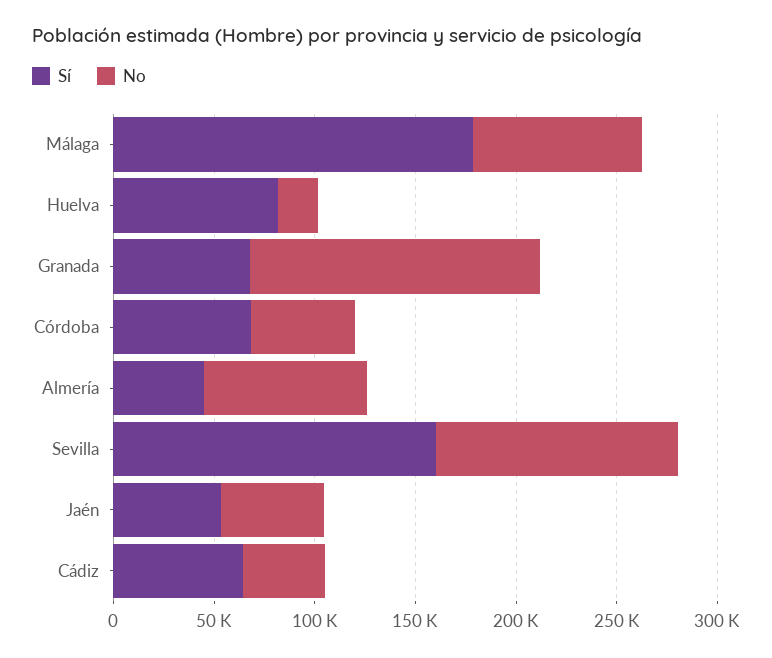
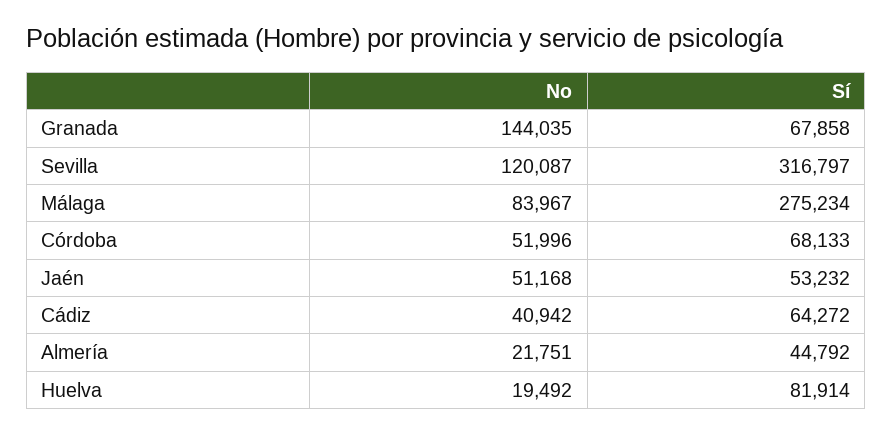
  {
    "Sí": {
-     "Málaga": 180000,
+     "Málaga": 275234,
      "Huelva": 81914,
      "Granada": 67858,
      "Córdoba": 68133,
      "Almería": 44792,
-     "Sevilla": 160000,
+     "Sevilla": 316797,
      "Jaén": 53232,
      "Cádiz": 64272
    },
    "No": {
      "Málaga": 83967,
      "Huelva": 19492,
      "Granada": 144035,
      "Córdoba": 51996,
-     "Almería": 80000,
+     "Almería": 21751,
      "Sevilla": 120087,
      "Jaén": 51168,
      "Cádiz": 40942
    }
  }

